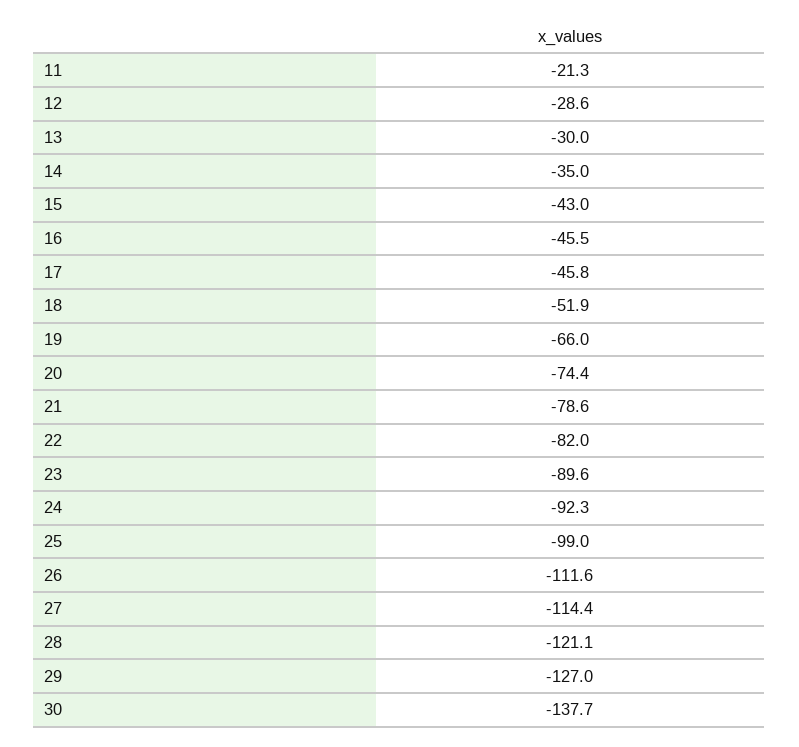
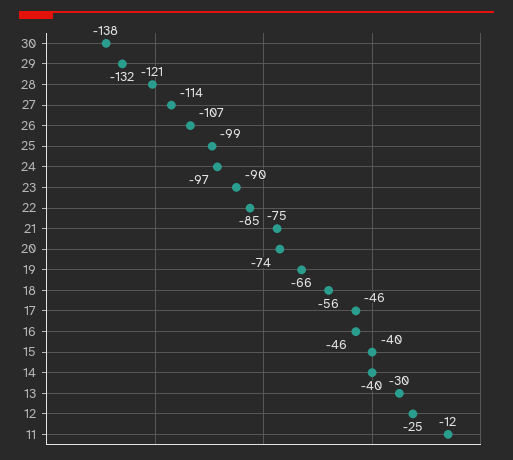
  {
-   "11": -21.3,
+   "11": -12,
-   "12": -28.6,
+   "12": -25,
    "13": -30,
-   "14": -35,
+   "14": -40,
-   "15": -43,
+   "15": -40,
    "16": -45.5,
    "17": -45.8,
-   "18": -51.9,
+   "18": -56,
    "19": -66,
    "20": -74.4,
-   "21": -78.6,
+   "21": -75,
-   "22": -82,
+   "22": -85,
    "23": -89.6,
-   "24": -92.3,
+   "24": -97,
    "25": -99,
-   "26": -111.6,
+   "26": -107,
    "27": -114.4,
    "28": -121.1,
-   "29": -127,
+   "29": -132,
    "30": -137.7
  }

